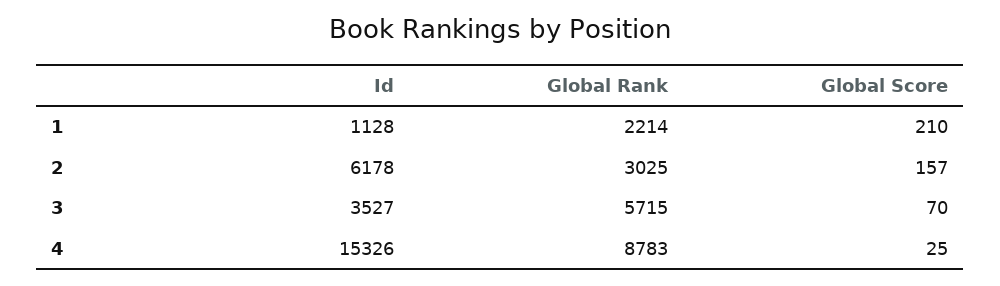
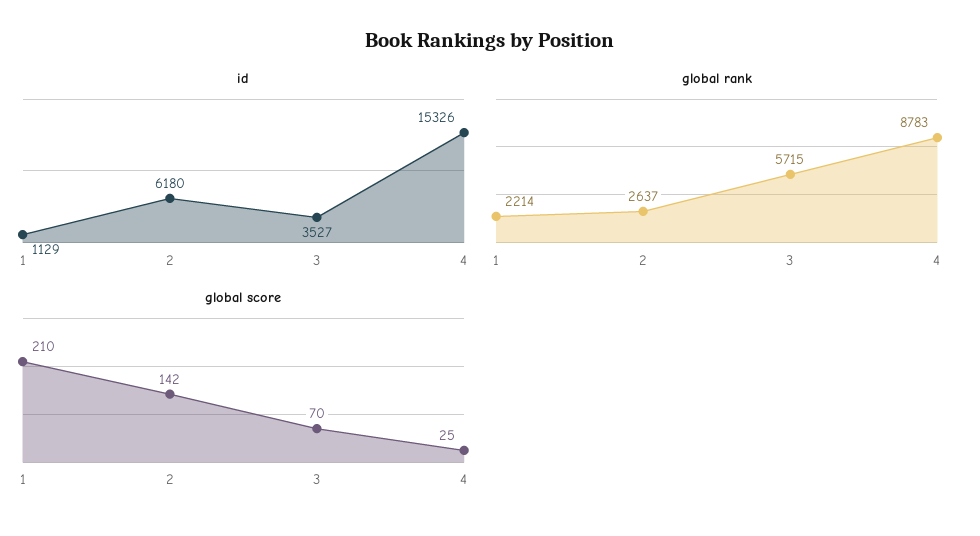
  {
    "Id": {
-     "1": 1128,
+     "1": 1129,
-     "2": 6178,
+     "2": 6180,
      "3": 3527,
      "4": 15326
    },
    "Global Rank": {
      "1": 2214,
-     "2": 3025,
+     "2": 2637,
      "3": 5715,
      "4": 8783
    },
    "Global Score": {
      "1": 210,
-     "2": 157,
+     "2": 142,
      "3": 70,
      "4": 25
    }
  }

